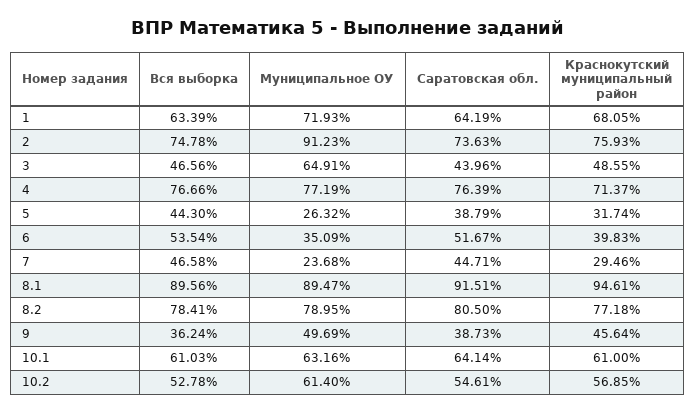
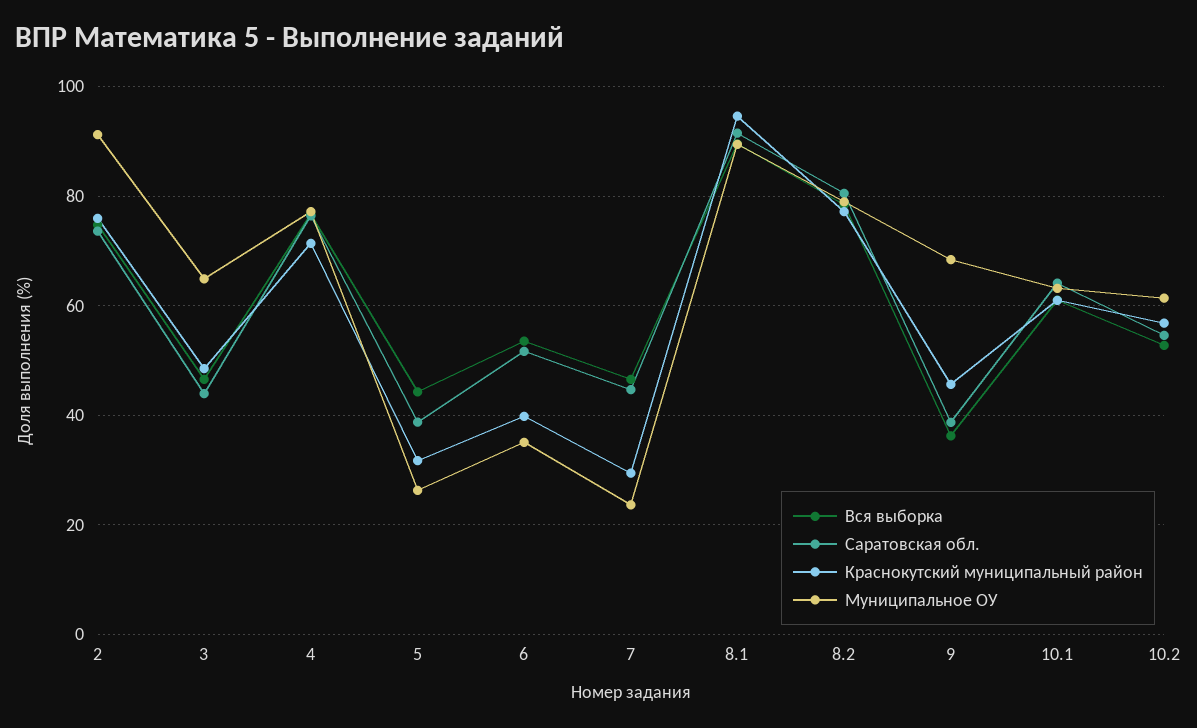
  {
    "Вся выборка": {
-     "1": 63.39,
      "2": 74.78,
      "3": 46.56,
      "4": 76.66,
      "5": 44.3,
      "6": 53.54,
      "7": 46.58,
      "8.1": 89.56,
      "8.2": 78.41,
      "9": 36.24,
      "10.1": 61.03,
      "10.2": 52.78
    },
    "Муниципальное ОУ": {
-     "1": 71.93,
      "2": 91.23,
      "3": 64.91,
      "4": 77.19,
      "5": 26.32,
      "6": 35.09,
      "7": 23.68,
      "8.1": 89.47,
      "8.2": 78.95,
-     "9": 49.69,
+     "9": 68,
      "10.1": 63.16,
      "10.2": 61.4
    },
    "Саратовская обл.": {
-     "1": 64.19,
      "2": 73.63,
      "3": 43.96,
      "4": 76.39,
      "5": 38.79,
      "6": 51.67,
      "7": 44.71,
      "8.1": 91.51,
      "8.2": 80.5,
      "9": 38.73,
      "10.1": 64.14,
      "10.2": 54.61
    },
    "Краснокутский муниципальный район": {
-     "1": 68.05,
      "2": 75.93,
      "3": 48.55,
      "4": 71.37,
      "5": 31.74,
      "6": 39.83,
      "7": 29.46,
      "8.1": 94.61,
      "8.2": 77.18,
      "9": 45.64,
      "10.1": 61,
      "10.2": 56.85
    }
  }

